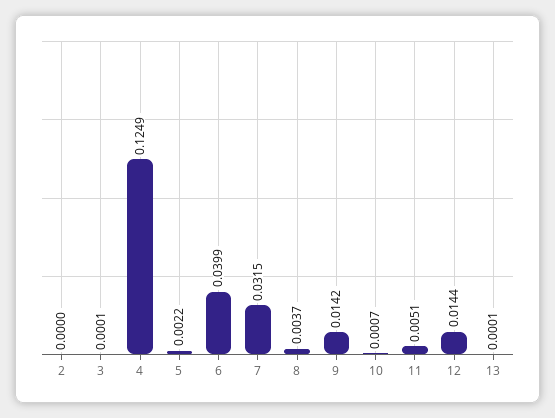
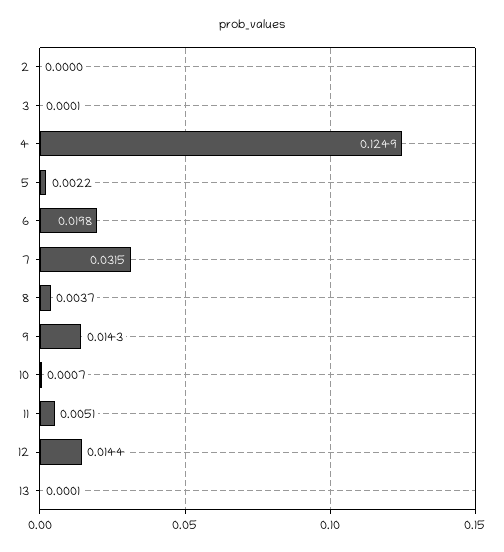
  {
    "2": 0,
    "3": 0.0001,
    "4": 0.1249,
    "5": 0.0022,
-   "6": 0.0399,
+   "6": 0.0198,
    "7": 0.0315,
    "8": 0.0037,
-   "9": 0.0142,
+   "9": 0.0143,
    "10": 0.0007,
    "11": 0.0051,
    "12": 0.0144,
    "13": 0.0001
  }

